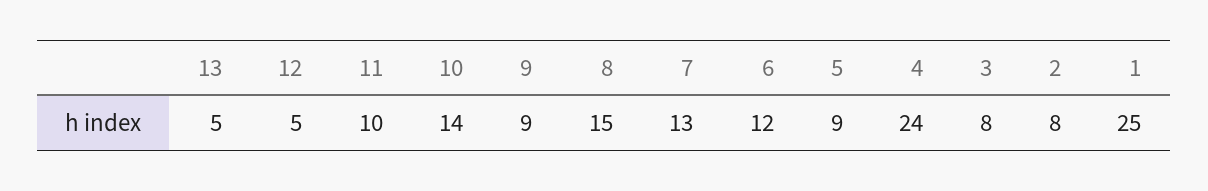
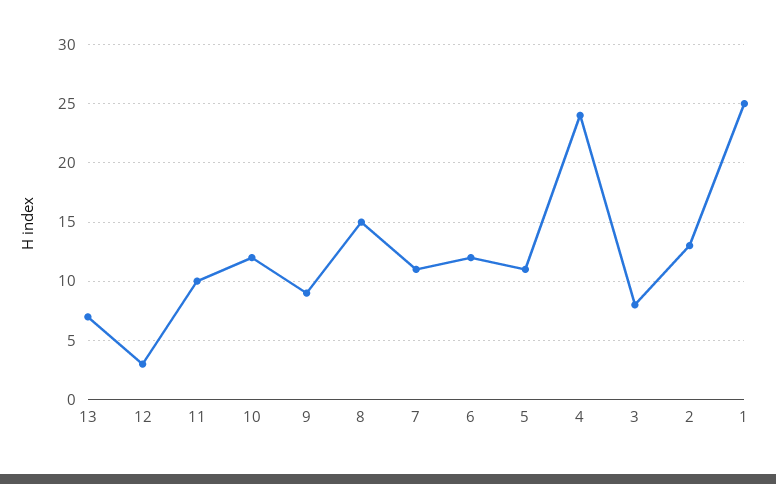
  {
-   "13": 5,
+   "13": 7,
-   "12": 5,
+   "12": 3,
    "11": 10,
-   "10": 14,
+   "10": 12,
    "9": 9,
    "8": 15,
-   "7": 13,
+   "7": 11,
    "6": 12,
-   "5": 9,
+   "5": 11,
    "4": 24,
    "3": 8,
-   "2": 8,
+   "2": 13,
    "1": 25
  }

